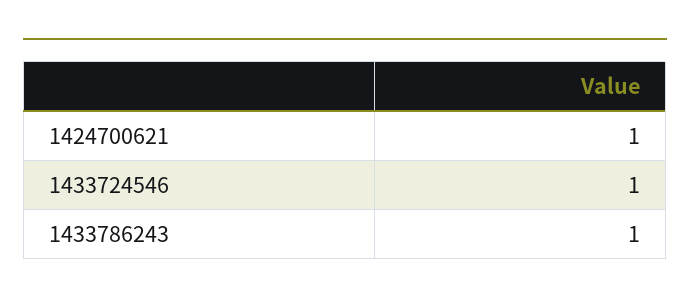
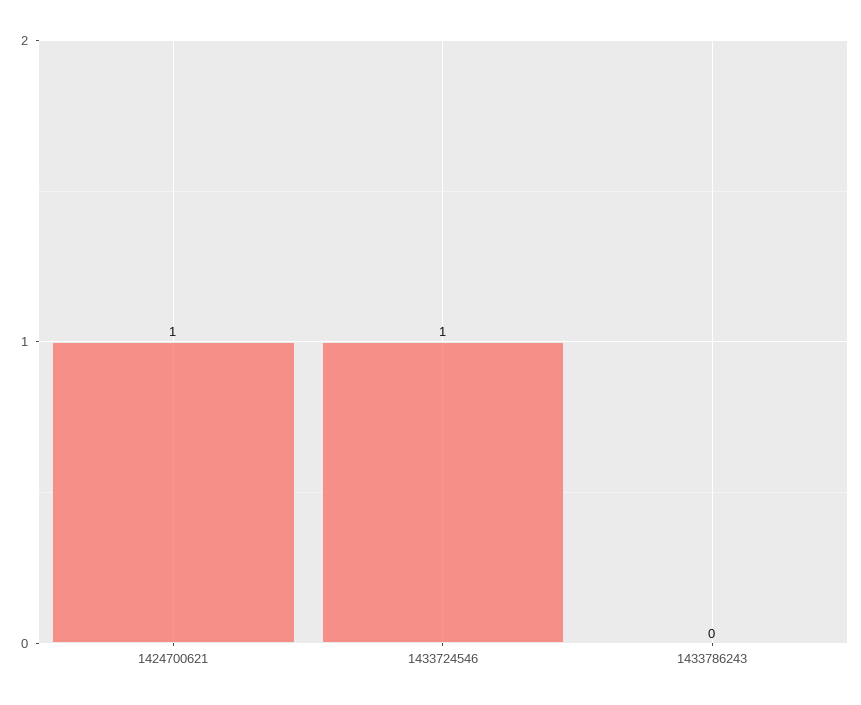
  {
    "1424700621": 1,
    "1433724546": 1,
-   "1433786243": 1
+   "1433786243": 0
  }

